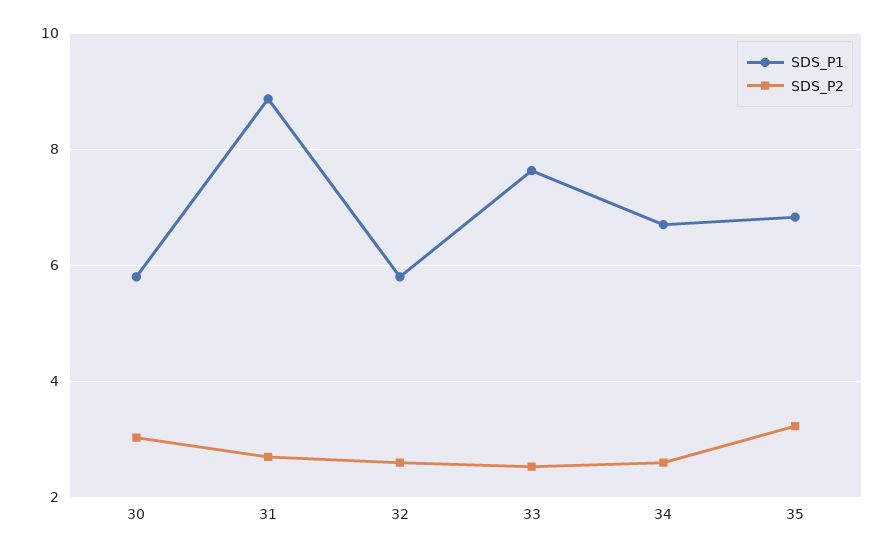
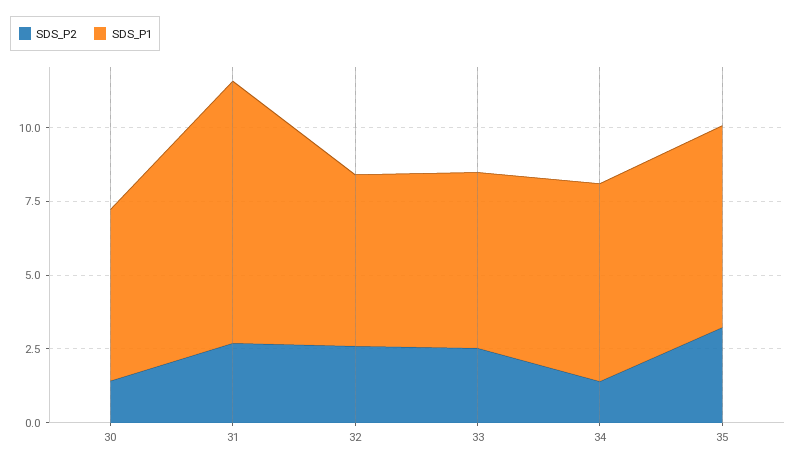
  {
    "SDS_P1": {
      "30": 5.8,
      "31": 8.8,
      "32": 5.8,
-     "33": 7.6,
+     "33": 6,
      "34": 6.8,
      "35": 6.8
    },
    "SDS_P2": {
-     "30": 3,
+     "30": 1.5,
      "31": 2.8,
      "32": 2.6,
      "33": 2.6,
-     "34": 2.6,
+     "34": 1.5,
      "35": 3.2
    }
  }

